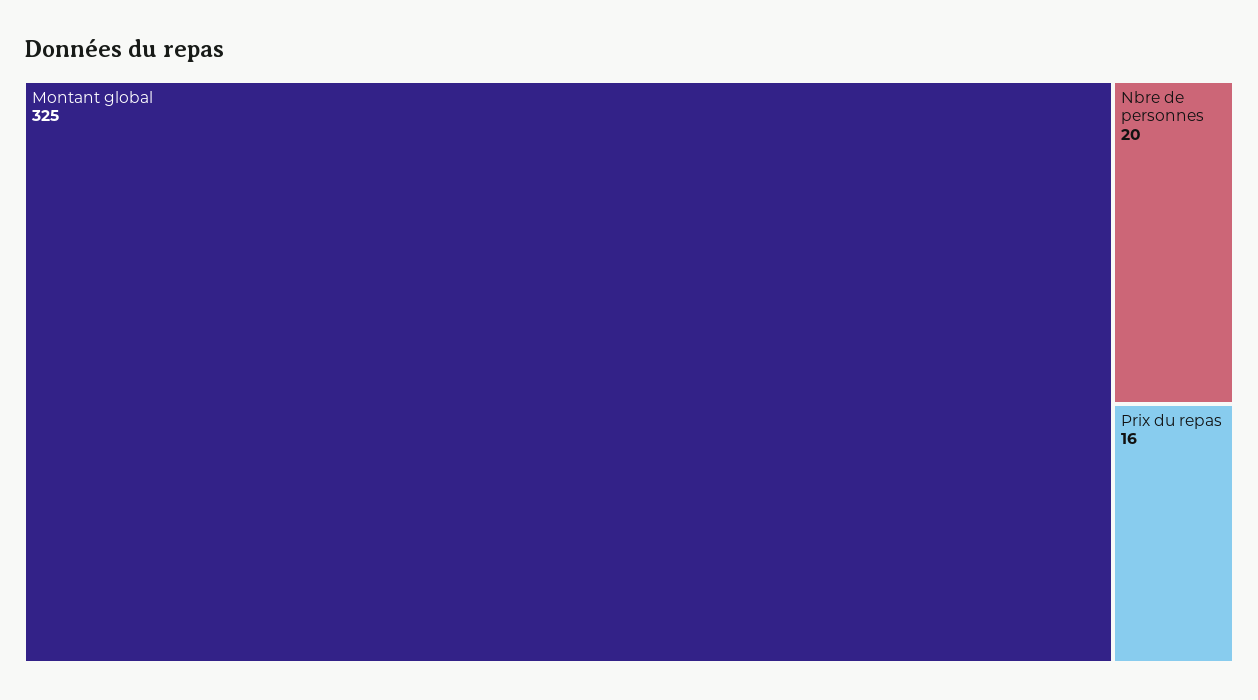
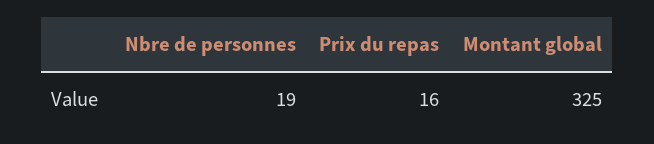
  {
    "Montant global": 325,
-   "Nbre de personnes": 20,
+   "Nbre de personnes": 19,
    "Prix du repas": 16
  }

